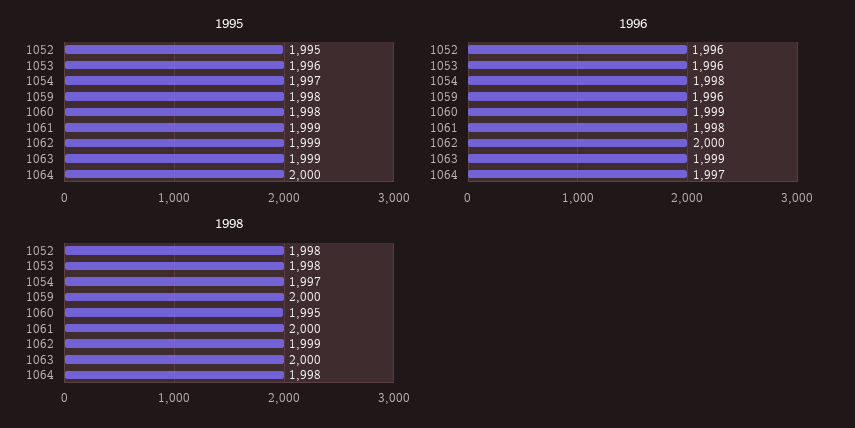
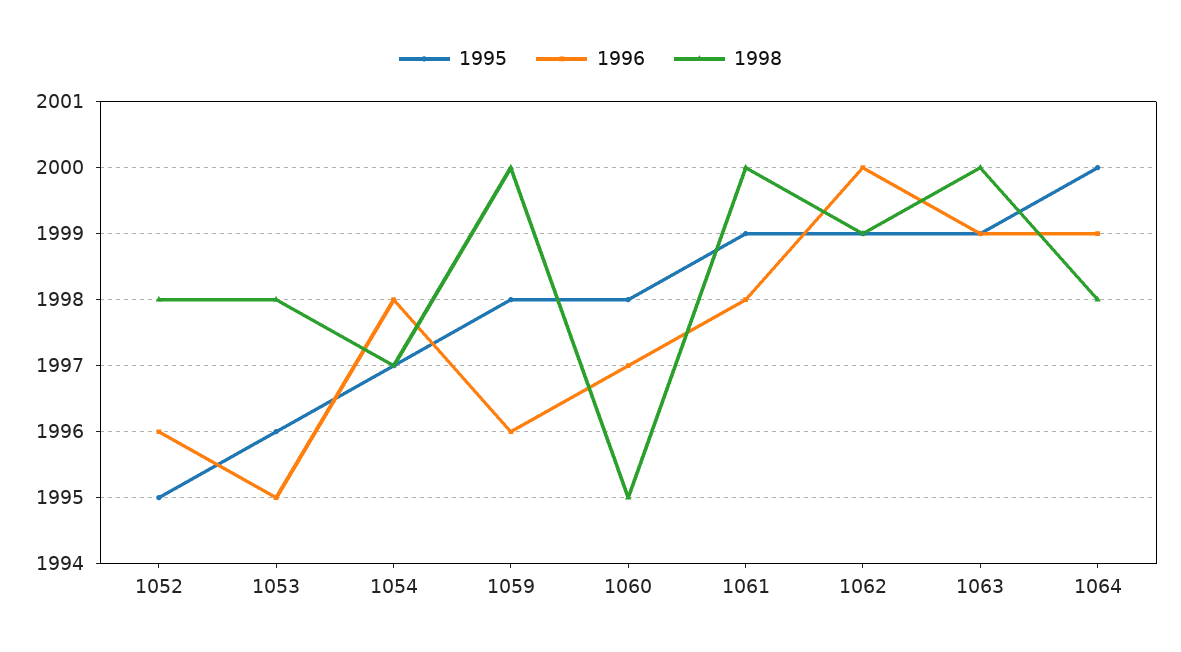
  {
    "1995": {
      "1052": 1995,
      "1053": 1996,
      "1054": 1997,
      "1059": 1998,
      "1060": 1998,
      "1061": 1999,
      "1062": 1999,
      "1063": 1999,
      "1064": 2000
    },
    "1996": {
      "1052": 1996,
-     "1053": 1996,
+     "1053": 1995,
      "1054": 1998,
      "1059": 1996,
-     "1060": 1999,
+     "1060": 1997,
      "1061": 1998,
      "1062": 2000,
      "1063": 1999,
-     "1064": 1997
+     "1064": 1999
    },
    "1998": {
      "1052": 1998,
      "1053": 1998,
      "1054": 1997,
      "1059": 2000,
      "1060": 1995,
      "1061": 2000,
      "1062": 1999,
      "1063": 2000,
      "1064": 1998
    }
  }

